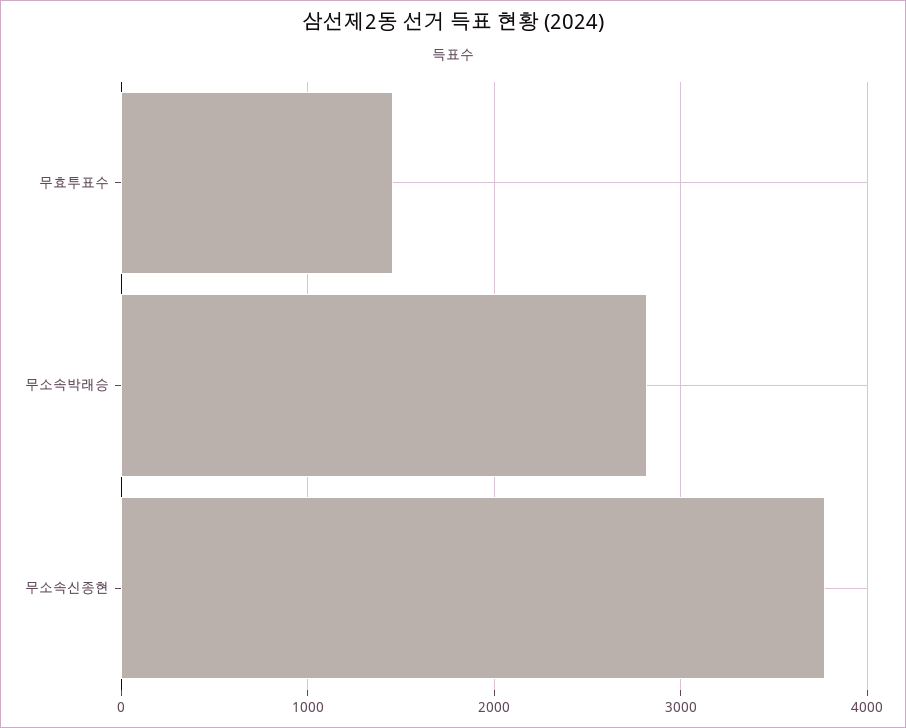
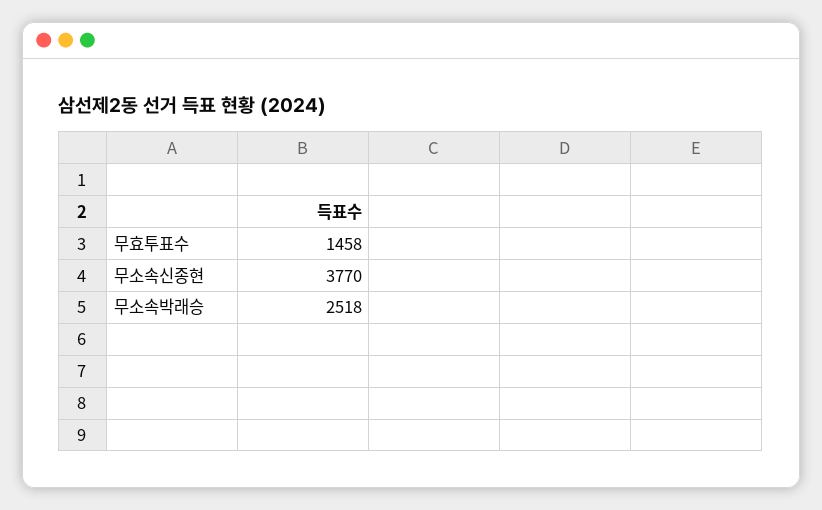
  {
    "무효투표수": 1458,
-   "무소속박래승": 2800,
+   "무소속박래승": 2518,
    "무소속신종현": 3770
  }

